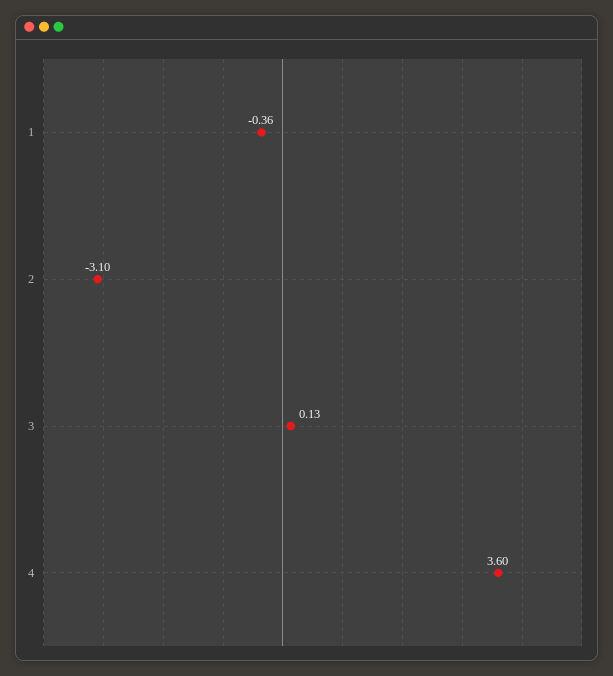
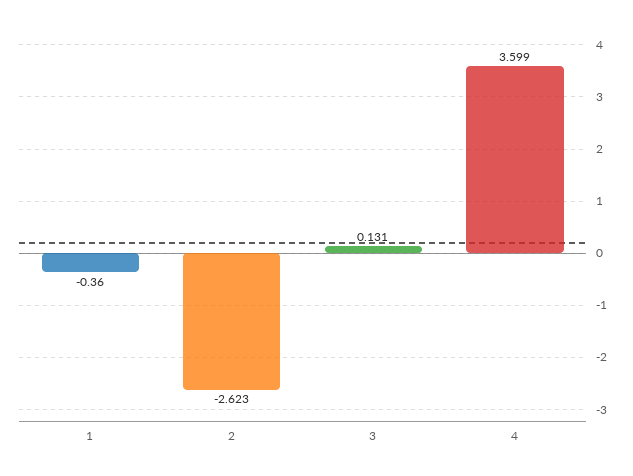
  {
    "1": -0.36,
-   "2": -3.1,
+   "2": -2.623,
    "3": 0.131,
    "4": 3.599
  }

